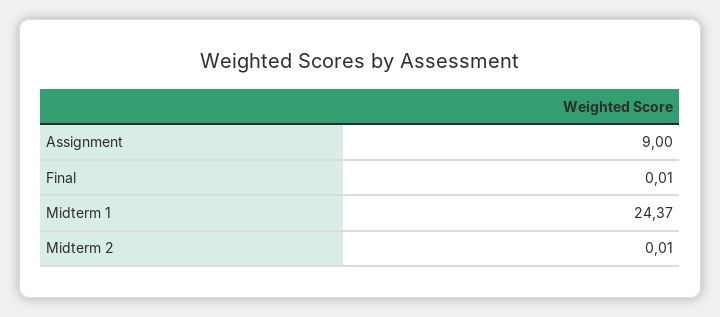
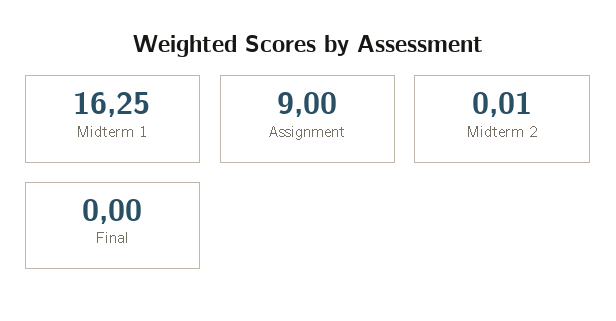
  {
    "Assignment": 9,
-   "Final": 0.01,
+   "Final": 0,
-   "Midterm 1": 24.37,
+   "Midterm 1": 16.25,
    "Midterm 2": 0.01
  }

